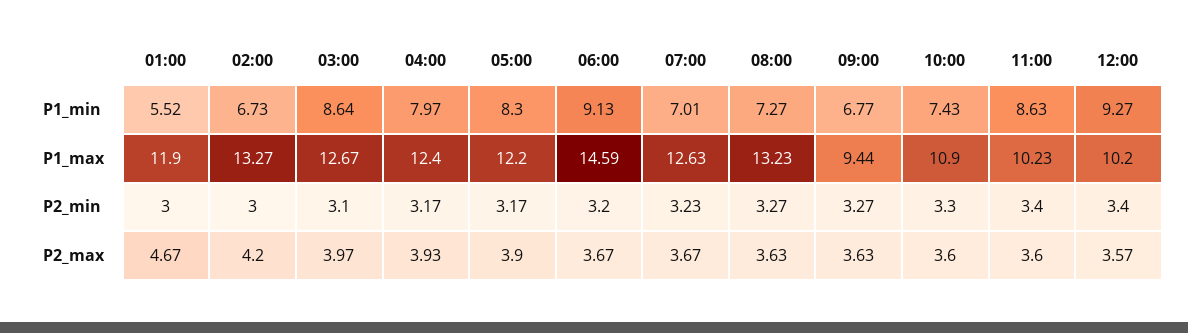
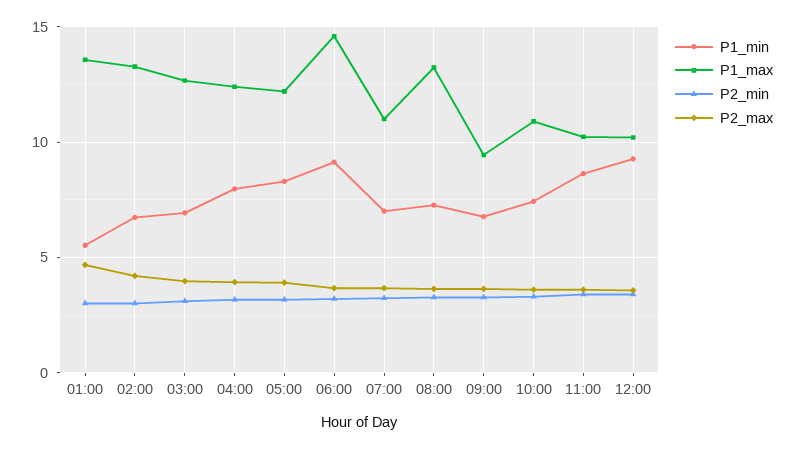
  {
    "P1_min": {
      "01:00": 5.52,
      "02:00": 6.73,
-     "03:00": 8.64,
+     "03:00": 7,
      "04:00": 7.97,
      "05:00": 8.3,
      "06:00": 9.13,
      "07:00": 7.01,
      "08:00": 7.27,
      "09:00": 6.77,
      "10:00": 7.43,
      "11:00": 8.63,
      "12:00": 9.27
    },
    "P1_max": {
-     "01:00": 11.9,
+     "01:00": 13.5,
      "02:00": 13.27,
      "03:00": 12.67,
      "04:00": 12.4,
      "05:00": 12.2,
      "06:00": 14.59,
-     "07:00": 12.63,
+     "07:00": 11,
      "08:00": 13.23,
      "09:00": 9.44,
      "10:00": 10.9,
      "11:00": 10.23,
      "12:00": 10.2
    },
    "P2_min": {
      "01:00": 3,
      "02:00": 3,
      "03:00": 3.1,
      "04:00": 3.17,
      "05:00": 3.17,
      "06:00": 3.2,
      "07:00": 3.23,
      "08:00": 3.27,
      "09:00": 3.27,
      "10:00": 3.3,
      "11:00": 3.4,
      "12:00": 3.4
    },
    "P2_max": {
      "01:00": 4.67,
      "02:00": 4.2,
      "03:00": 3.97,
      "04:00": 3.93,
      "05:00": 3.9,
      "06:00": 3.67,
      "07:00": 3.67,
      "08:00": 3.63,
      "09:00": 3.63,
      "10:00": 3.6,
      "11:00": 3.6,
      "12:00": 3.57
    }
  }

